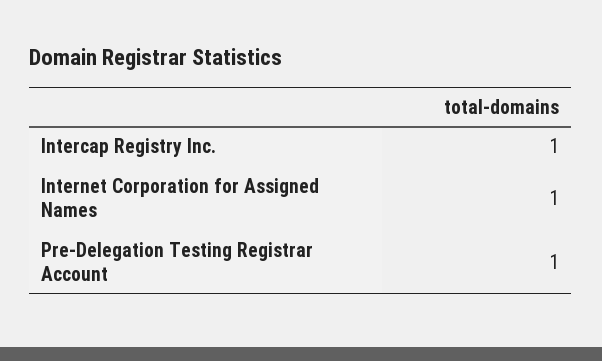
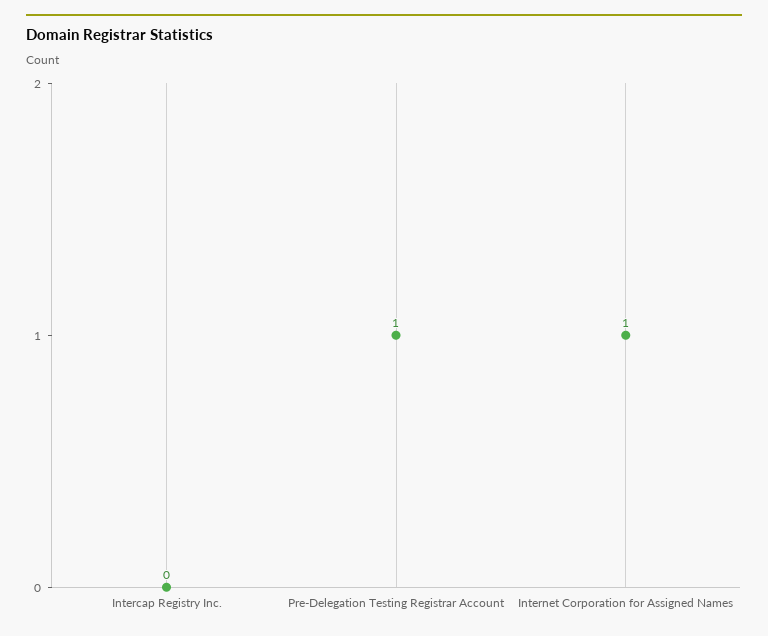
  {
-   "Intercap Registry Inc.": 1,
+   "Intercap Registry Inc.": 0,
    "Internet Corporation for Assigned Names": 1,
    "Pre-Delegation Testing Registrar Account": 1
  }

